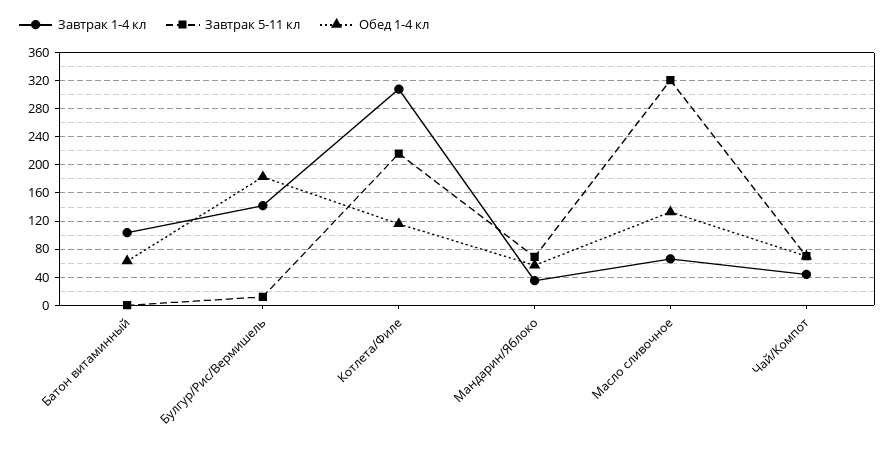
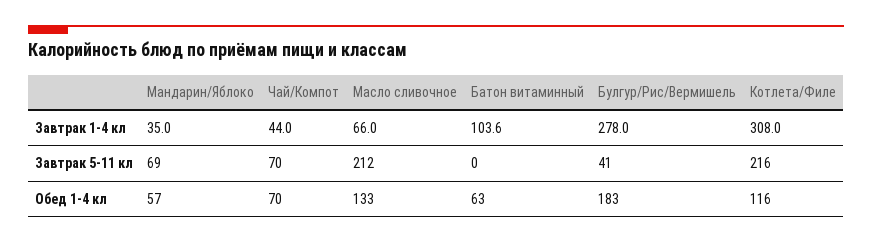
  {
    "Завтрак 1-4 кл": {
      "Батон витаминный": 103.6,
-     "Булгур/Рис/Вермишель": 140,
+     "Булгур/Рис/Вермишель": 278,
      "Котлета/Филе": 308,
      "Мандарин/Яблоко": 35,
      "Масло сливочное": 66,
      "Чай/Компот": 44
    },
    "Завтрак 5-11 кл": {
      "Батон витаминный": 0,
-     "Булгур/Рис/Вермишель": 10,
+     "Булгур/Рис/Вермишель": 41,
      "Котлета/Филе": 216,
      "Мандарин/Яблоко": 69,
-     "Масло сливочное": 320,
+     "Масло сливочное": 212,
      "Чай/Компот": 70
    },
    "Обед 1-4 кл": {
      "Батон витаминный": 63,
      "Булгур/Рис/Вермишель": 183,
      "Котлета/Филе": 116,
      "Мандарин/Яблоко": 57,
      "Масло сливочное": 133,
      "Чай/Компот": 70
    }
  }

